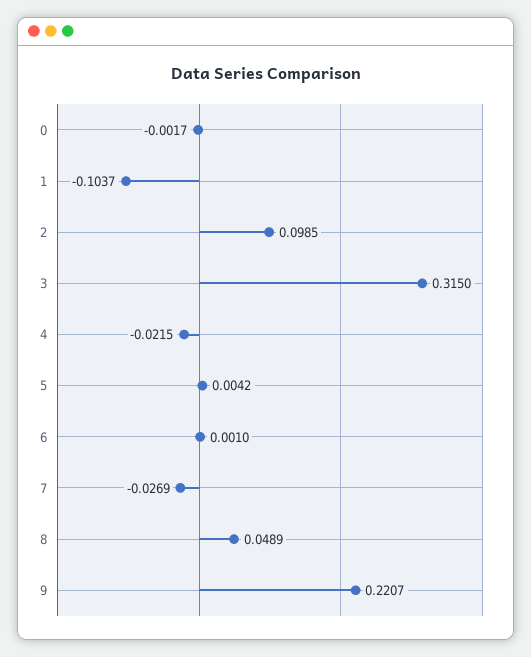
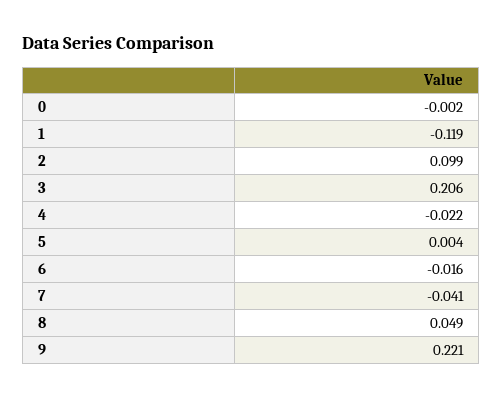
  {
    "0": -0.0017,
-   "1": -0.1037,
+   "1": -0.119,
    "2": 0.0985,
-   "3": 0.315,
+   "3": 0.206,
    "4": -0.0215,
    "5": 0.0042,
-   "6": 0.001,
+   "6": -0.016,
-   "7": -0.0269,
+   "7": -0.041,
    "8": 0.0489,
    "9": 0.2207
  }

